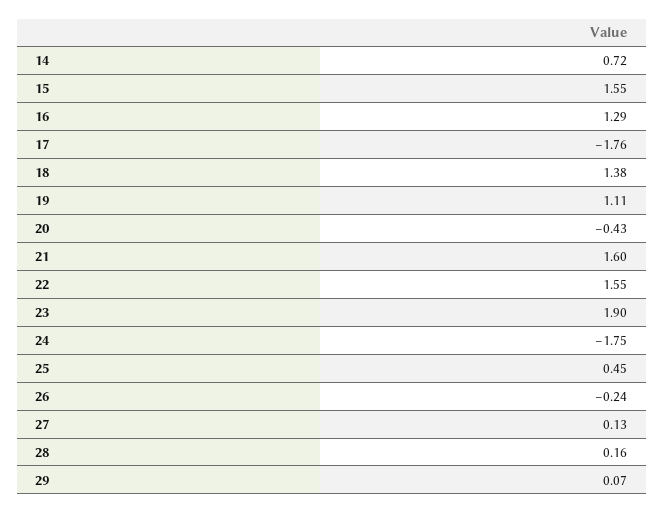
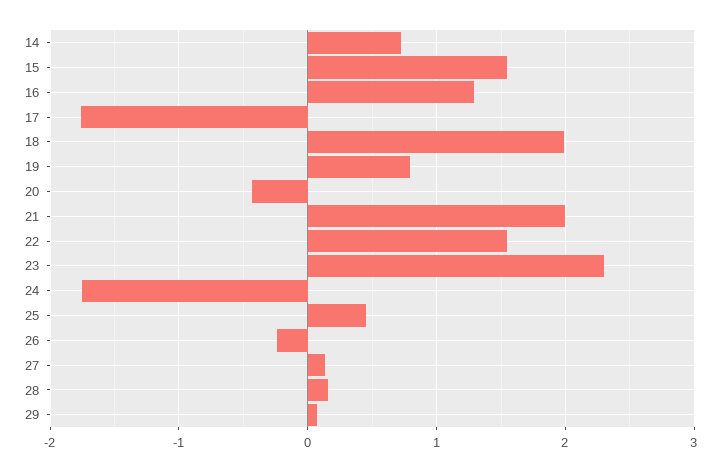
  {
    "14": 0.72,
    "15": 1.55,
    "16": 1.29,
    "17": -1.76,
-   "18": 1.38,
+   "18": 2,
-   "19": 1.11,
+   "19": 0.8,
    "20": -0.43,
-   "21": 1.6,
+   "21": 2,
    "22": 1.55,
-   "23": 1.9,
+   "23": 2.3,
    "24": -1.75,
    "25": 0.45,
    "26": -0.24,
    "27": 0.13,
    "28": 0.16,
    "29": 0.07
  }

